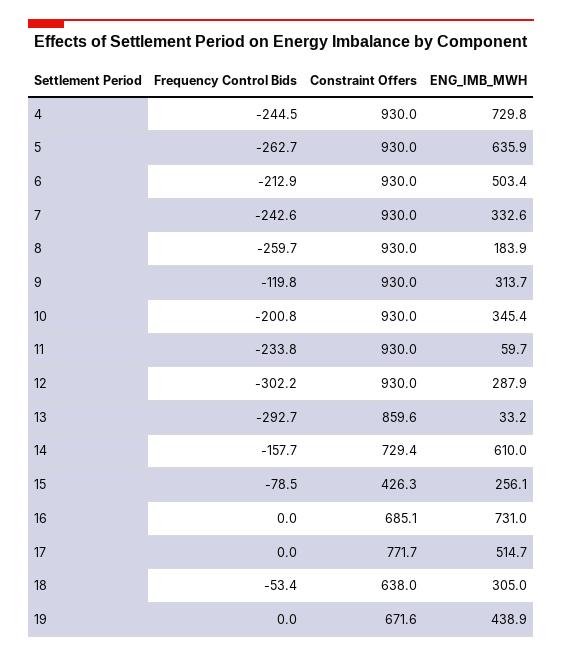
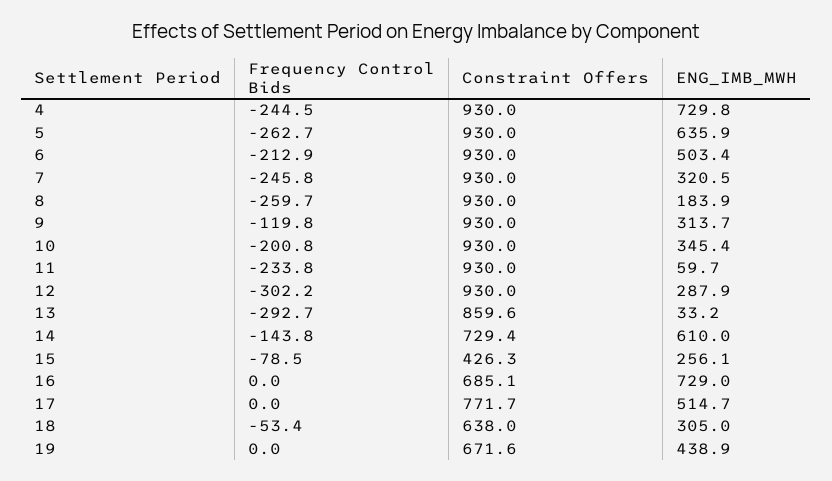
  {
    "Frequency Control Bids": {
      "4": -244.5,
      "5": -262.7,
      "6": -212.9,
-     "7": -242.6,
+     "7": -245.8,
      "8": -259.7,
      "9": -119.8,
      "10": -200.8,
      "11": -233.8,
      "12": -302.2,
      "13": -292.7,
-     "14": -157.7,
+     "14": -143.8,
      "15": -78.5,
      "16": 0,
      "17": 0,
      "18": -53.4,
      "19": 0
    },
    "Constraint Offers": {
      "4": 930,
      "5": 930,
      "6": 930,
      "7": 930,
      "8": 930,
      "9": 930,
      "10": 930,
      "11": 930,
      "12": 930,
      "13": 859.6,
      "14": 729.4,
      "15": 426.3,
      "16": 685.1,
      "17": 771.7,
      "18": 638,
      "19": 671.6
    },
    "ENG_IMB_MWH": {
      "4": 729.8,
      "5": 635.9,
      "6": 503.4,
-     "7": 332.6,
+     "7": 320.5,
      "8": 183.9,
      "9": 313.7,
      "10": 345.4,
      "11": 59.7,
      "12": 287.9,
      "13": 33.2,
      "14": 610,
      "15": 256.1,
-     "16": 731,
+     "16": 729,
      "17": 514.7,
      "18": 305,
      "19": 438.9
    }
  }

